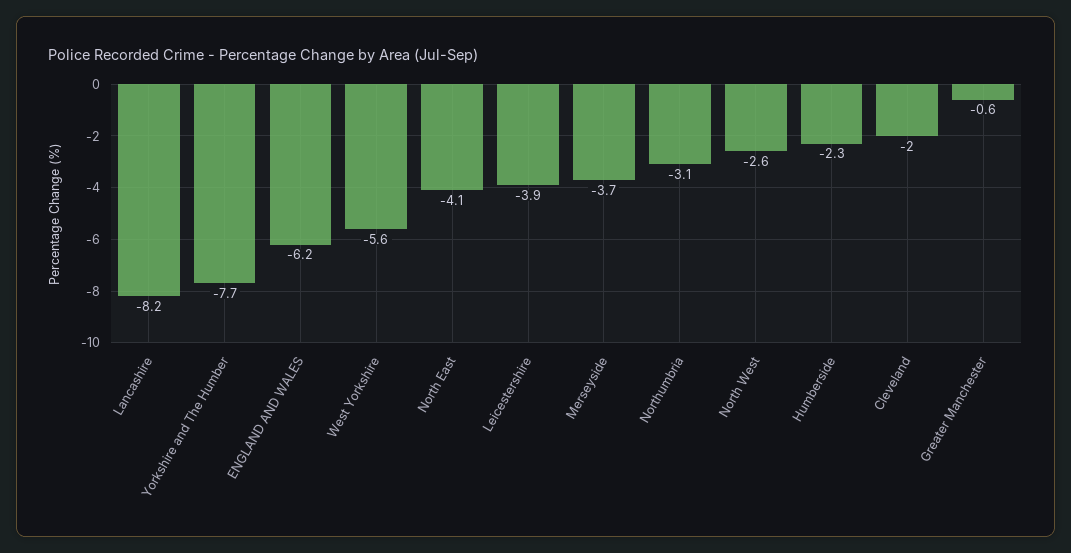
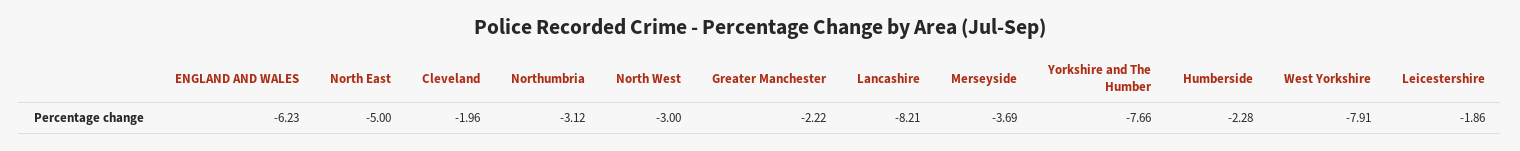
  {
    "Lancashire": -8.21,
    "Yorkshire and The Humber": -7.66,
    "ENGLAND AND WALES": -6.23,
-   "West Yorkshire": -5.6,
+   "West Yorkshire": -7.91,
-   "North East": -4.1,
+   "North East": -5,
-   "Leicestershire": -3.9,
+   "Leicestershire": -1.86,
    "Merseyside": -3.69,
    "Northumbria": -3.12,
-   "North West": -2.6,
+   "North West": -3,
    "Humberside": -2.28,
    "Cleveland": -1.96,
-   "Greater Manchester": -0.6
+   "Greater Manchester": -2.22
  }

